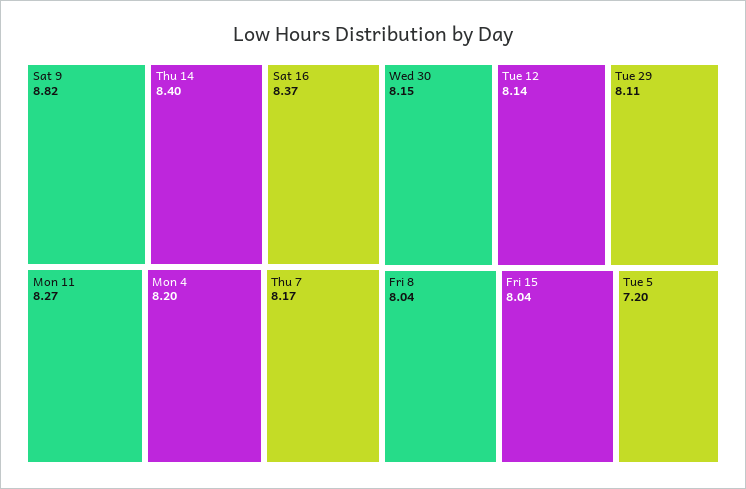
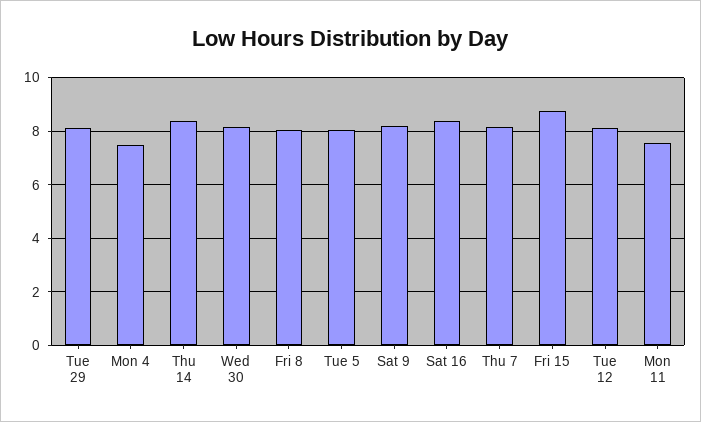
  {
-   "Sat 9": 8.82,
+   "Sat 9": 8.25,
    "Thu 14": 8.4,
    "Sat 16": 8.37,
-   "Mon 11": 8.27,
+   "Mon 11": 7.5,
-   "Mon 4": 8.2,
+   "Mon 4": 7.5,
    "Thu 7": 8.17,
    "Wed 30": 8.15,
    "Tue 12": 8.14,
    "Tue 29": 8.11,
    "Fri 8": 8.04,
-   "Fri 15": 8.04,
+   "Fri 15": 8.75,
-   "Tue 5": 7.2
+   "Tue 5": 8
  }

